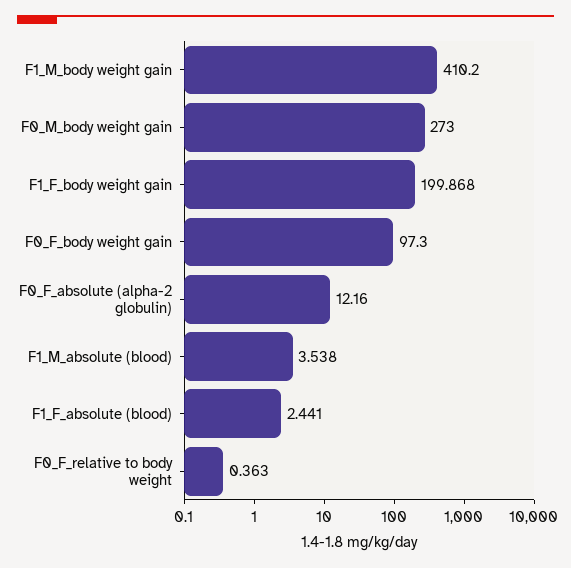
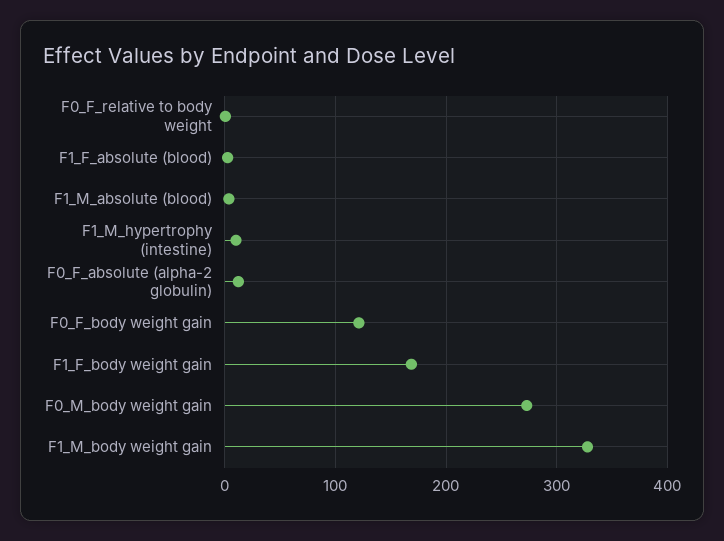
  {
-   "F1_M_body weight gain": 410.2,
+   "F1_M_body weight gain": 330,
    "F0_M_body weight gain": 273,
-   "F1_F_body weight gain": 199.868,
+   "F1_F_body weight gain": 170,
-   "F0_F_body weight gain": 97.3,
+   "F0_F_body weight gain": 120,
    "F0_F_absolute (alpha-2 globulin)": 12.16,
    "F1_M_absolute (blood)": 3.538,
    "F1_F_absolute (blood)": 2.441,
-   "F0_F_relative to body weight": 0.363
+   "F0_F_relative to body weight": 0.363,
+   "F1_M_hypertrophy (intestine)": 10
  }

